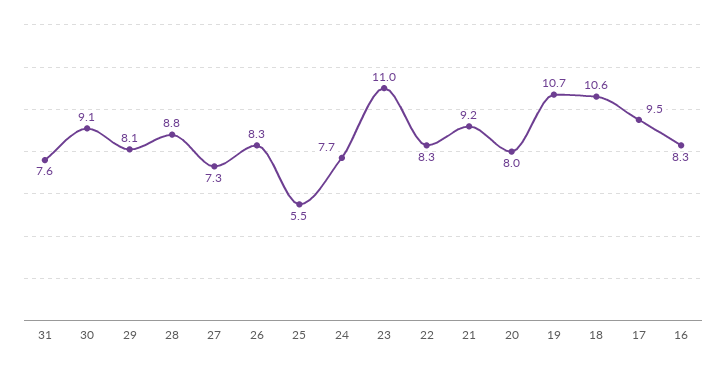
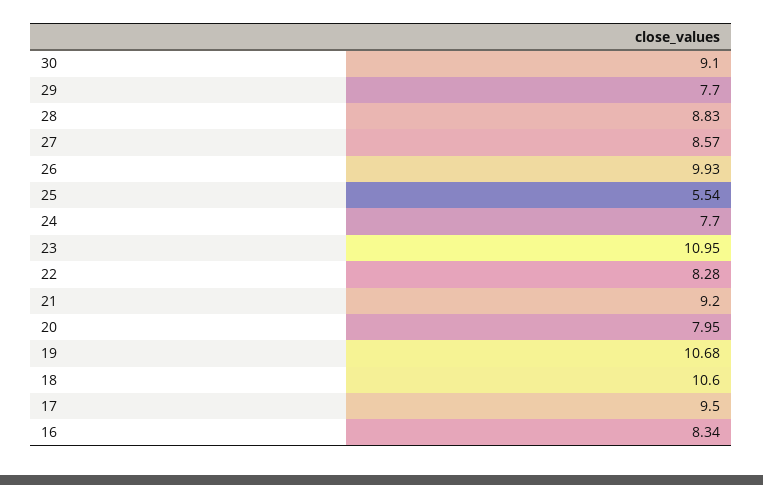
  {
-   "31": 7.6,
    "30": 9.1,
-   "29": 8.1,
+   "29": 7.7,
    "28": 8.83,
-   "27": 7.3,
+   "27": 8.57,
-   "26": 8.3,
+   "26": 9.93,
    "25": 5.54,
    "24": 7.7,
    "23": 10.95,
    "22": 8.28,
    "21": 9.2,
    "20": 7.95,
    "19": 10.68,
    "18": 10.6,
    "17": 9.5,
    "16": 8.34
  }

